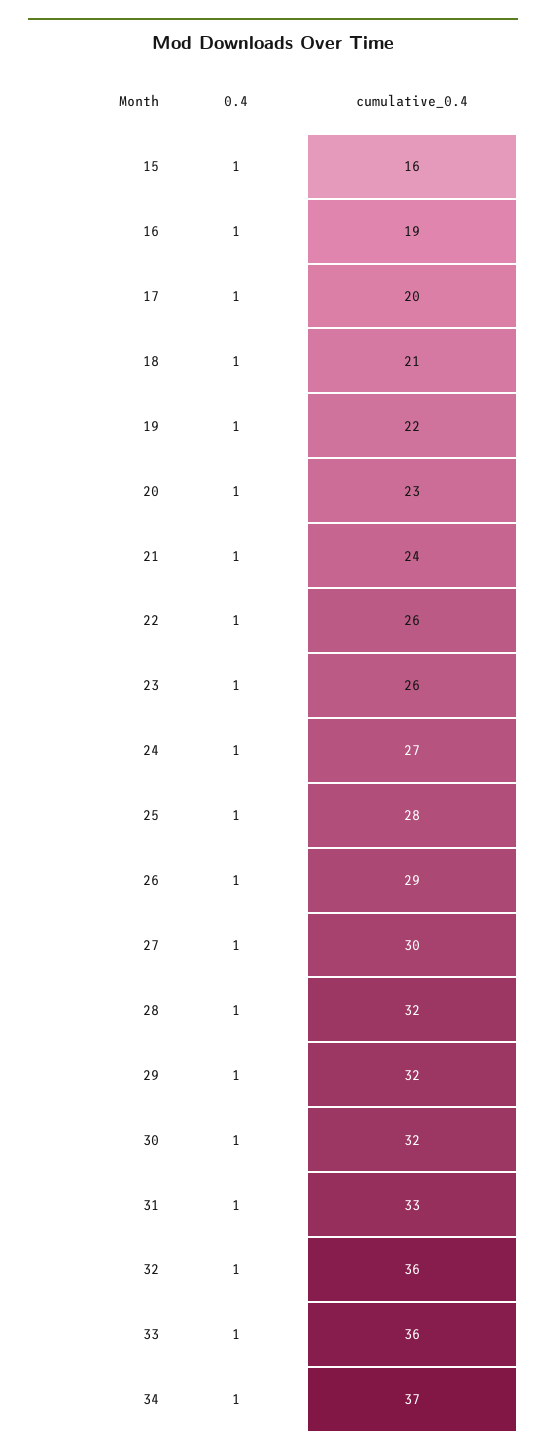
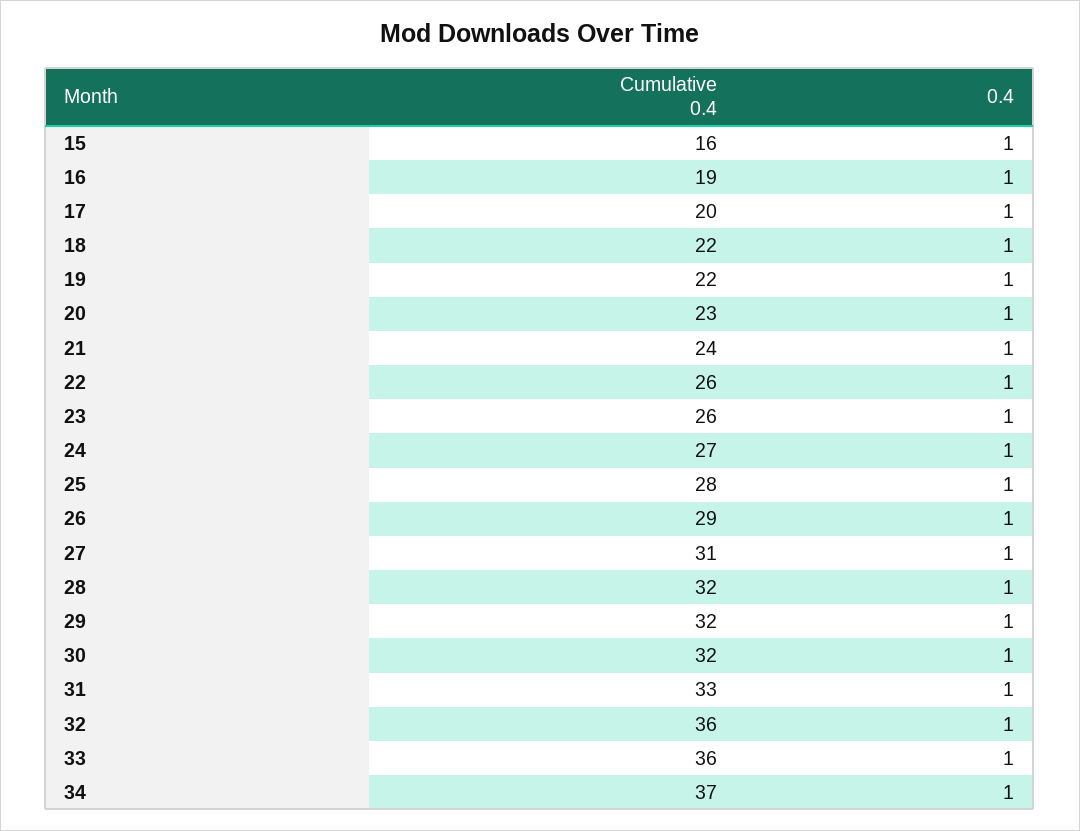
  {
    "0.4": {
      "15": 1,
      "16": 1,
      "17": 1,
      "18": 1,
      "19": 1,
      "20": 1,
      "21": 1,
      "22": 1,
      "23": 1,
      "24": 1,
      "25": 1,
      "26": 1,
      "27": 1,
      "28": 1,
      "29": 1,
      "30": 1,
      "31": 1,
      "32": 1,
      "33": 1,
      "34": 1
    },
    "cumulative_0.4": {
      "15": 16,
      "16": 19,
      "17": 20,
-     "18": 21,
+     "18": 22,
      "19": 22,
      "20": 23,
      "21": 24,
      "22": 26,
      "23": 26,
      "24": 27,
      "25": 28,
      "26": 29,
-     "27": 30,
+     "27": 31,
      "28": 32,
      "29": 32,
      "30": 32,
      "31": 33,
      "32": 36,
      "33": 36,
      "34": 37
    }
  }

